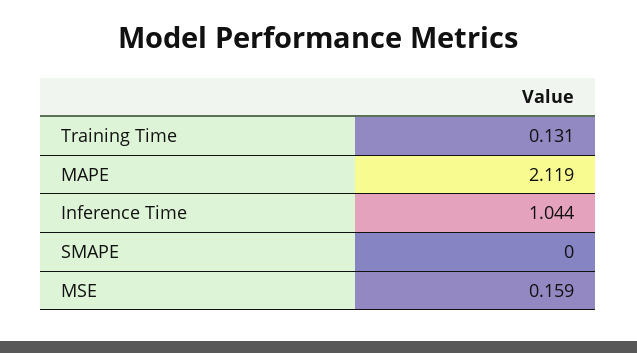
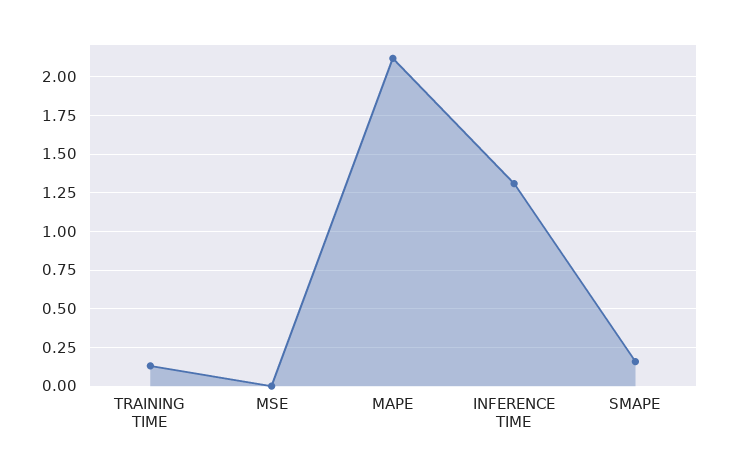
  {
    "Training Time": 0.131,
    "MAPE": 2.119,
-   "Inference Time": 1.044,
+   "Inference Time": 1.3,
-   "SMAPE": 0,
+   "SMAPE": 0.15,
-   "MSE": 0.159
+   "MSE": 0
  }

